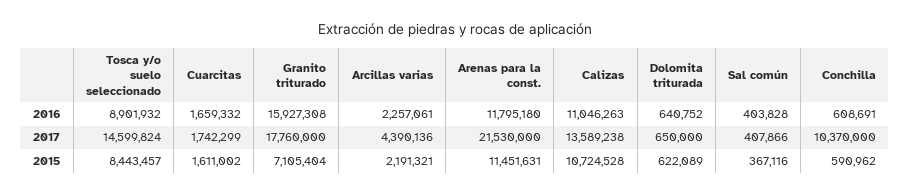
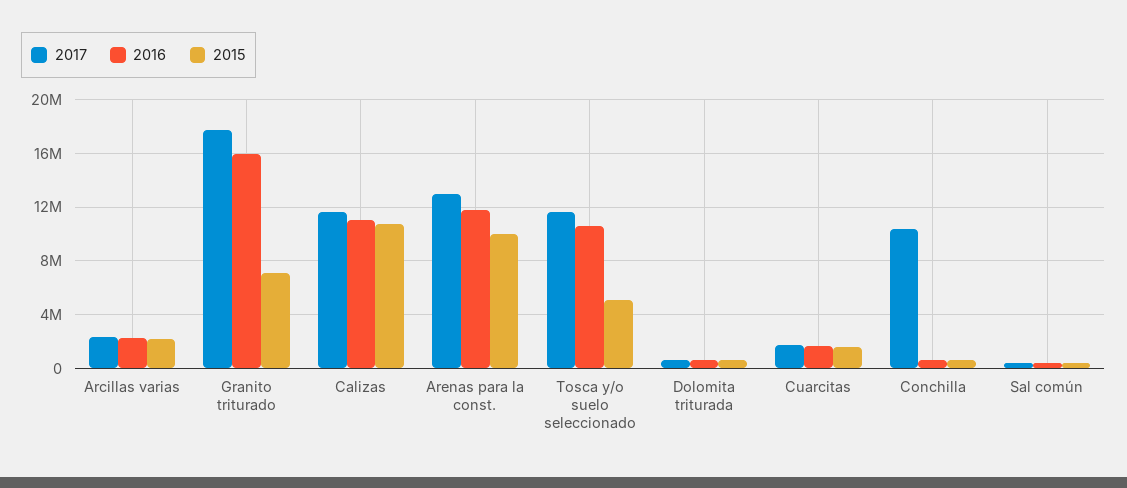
  {
    "2016": {
-     "Tosca y/o suelo seleccionado": 8901932,
+     "Tosca y/o suelo seleccionado": 10500000,
      "Cuarcitas": 1659332,
      "Granito triturado": 15927308,
      "Arcillas varias": 2257061,
      "Arenas para la const.": 11795180,
      "Calizas": 11046263,
      "Dolomita triturada": 640752,
      "Sal común": 403828,
      "Conchilla": 608691
    },
    "2017": {
-     "Tosca y/o suelo seleccionado": 14599824,
+     "Tosca y/o suelo seleccionado": 11500000,
      "Cuarcitas": 1742299,
      "Granito triturado": 17760000,
-     "Arcillas varias": 4390136,
+     "Arcillas varias": 2500000,
-     "Arenas para la const.": 21530000,
+     "Arenas para la const.": 13000000,
-     "Calizas": 13589238,
+     "Calizas": 11500000,
      "Dolomita triturada": 650000,
      "Sal común": 407866,
      "Conchilla": 10370000
    },
    "2015": {
-     "Tosca y/o suelo seleccionado": 8443457,
+     "Tosca y/o suelo seleccionado": 5000000,
      "Cuarcitas": 1611002,
      "Granito triturado": 7105404,
      "Arcillas varias": 2191321,
-     "Arenas para la const.": 11451631,
+     "Arenas para la const.": 10000000,
      "Calizas": 10724528,
      "Dolomita triturada": 622089,
      "Sal común": 367116,
      "Conchilla": 590962
    }
  }

